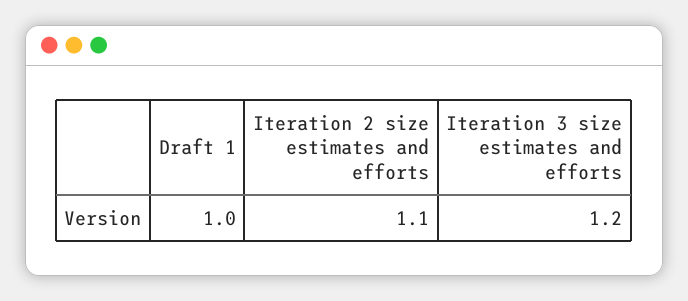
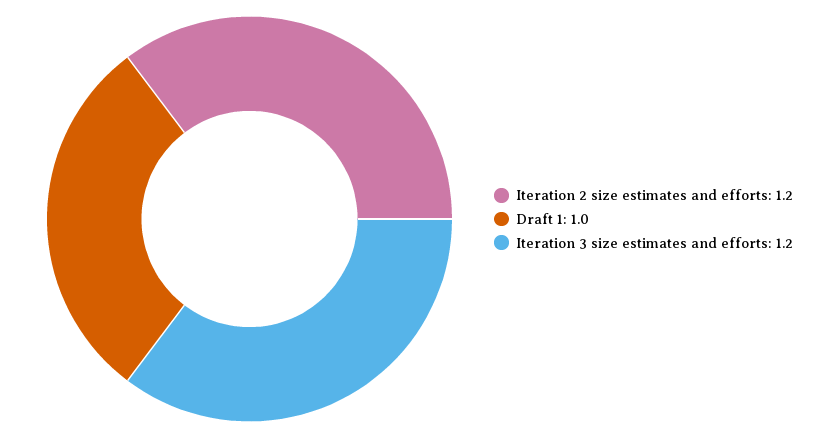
  {
    "Draft 1": 1,
-   "Iteration 2 size estimates and efforts": 1.1,
+   "Iteration 2 size estimates and efforts": 1.2,
    "Iteration 3 size estimates and efforts": 1.2
  }

